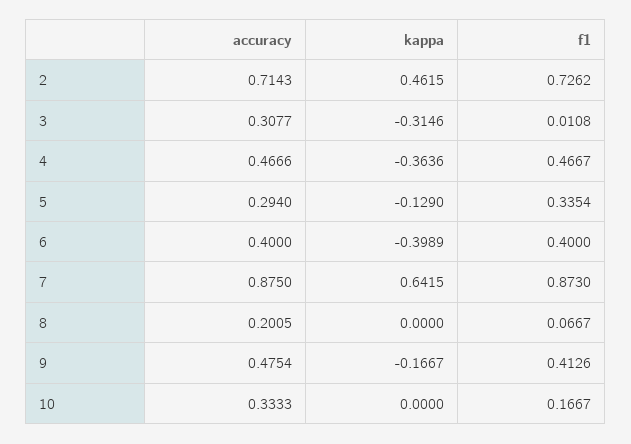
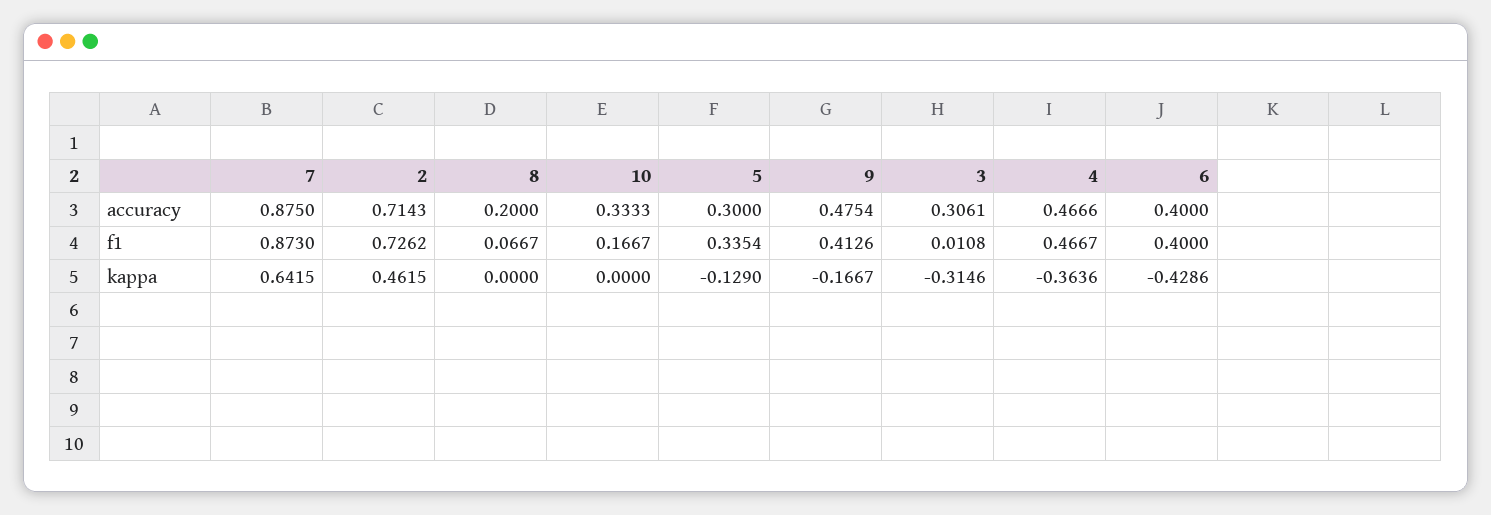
  {
    "accuracy": {
      "2": 0.7143,
-     "3": 0.3077,
+     "3": 0.3061,
      "4": 0.4666,
-     "5": 0.294,
+     "5": 0.3,
      "6": 0.4,
      "7": 0.875,
-     "8": 0.2005,
+     "8": 0.2,
      "9": 0.4754,
      "10": 0.3333
    },
    "kappa": {
      "2": 0.4615,
      "3": -0.3146,
      "4": -0.3636,
      "5": -0.129,
-     "6": -0.3989,
+     "6": -0.4286,
      "7": 0.6415,
      "8": 0,
      "9": -0.1667,
      "10": 0
    },
    "f1": {
      "2": 0.7262,
      "3": 0.0108,
      "4": 0.4667,
      "5": 0.3354,
      "6": 0.4,
      "7": 0.873,
      "8": 0.0667,
      "9": 0.4126,
      "10": 0.1667
    }
  }

